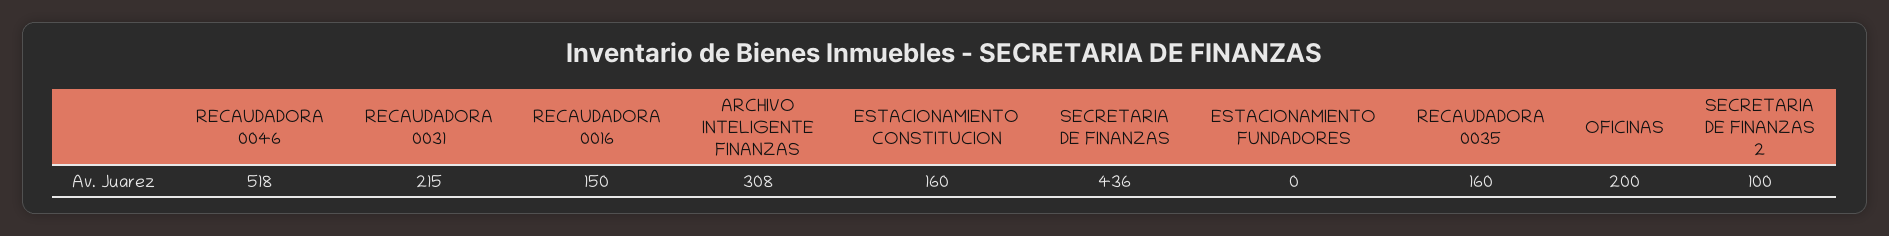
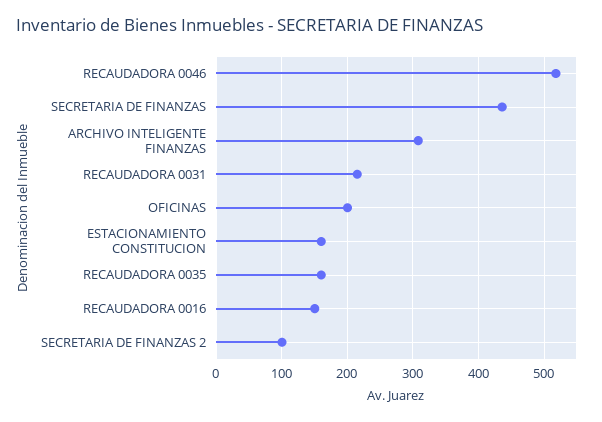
  {
    "RECAUDADORA 0046": 518,
    "RECAUDADORA 0031": 215,
    "RECAUDADORA 0016": 150,
    "ARCHIVO INTELIGENTE FINANZAS": 308,
    "ESTACIONAMIENTO CONSTITUCION": 160,
    "SECRETARIA DE FINANZAS": 436,
-   "ESTACIONAMIENTO FUNDADORES": 0,
    "RECAUDADORA 0035": 160,
    "OFICINAS": 200,
    "SECRETARIA DE FINANZAS 2": 100
  }

